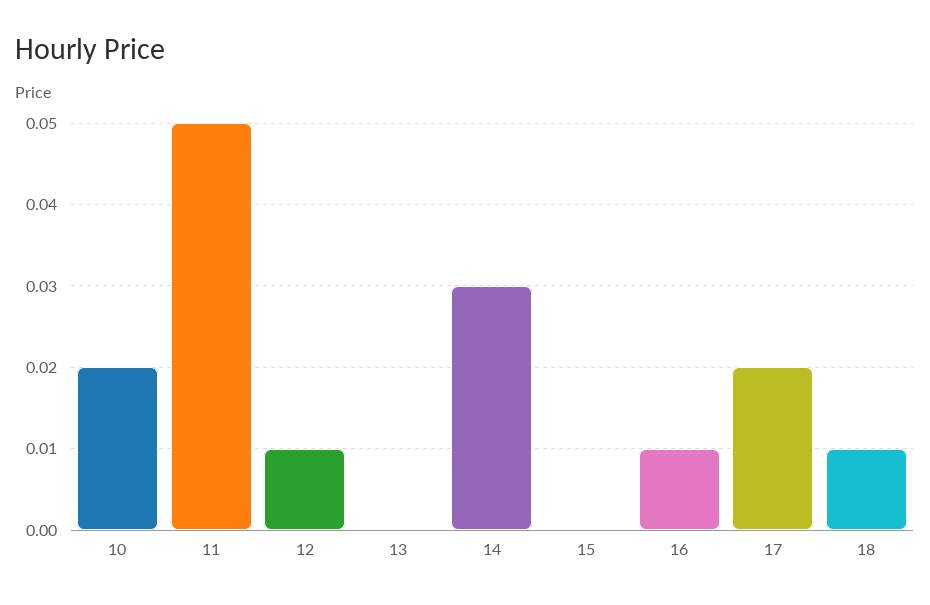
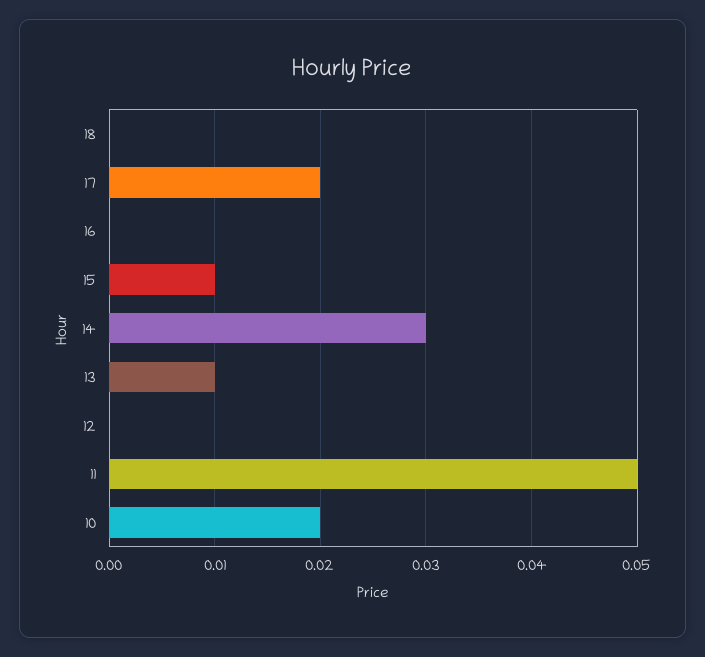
  {
    "10": 0.02,
    "11": 0.05,
-   "12": 0.01,
+   "12": 0,
-   "13": 0,
+   "13": 0.01,
    "14": 0.03,
-   "15": 0,
+   "15": 0.01,
-   "16": 0.01,
+   "16": 0,
    "17": 0.02,
-   "18": 0.01
+   "18": 0
  }

